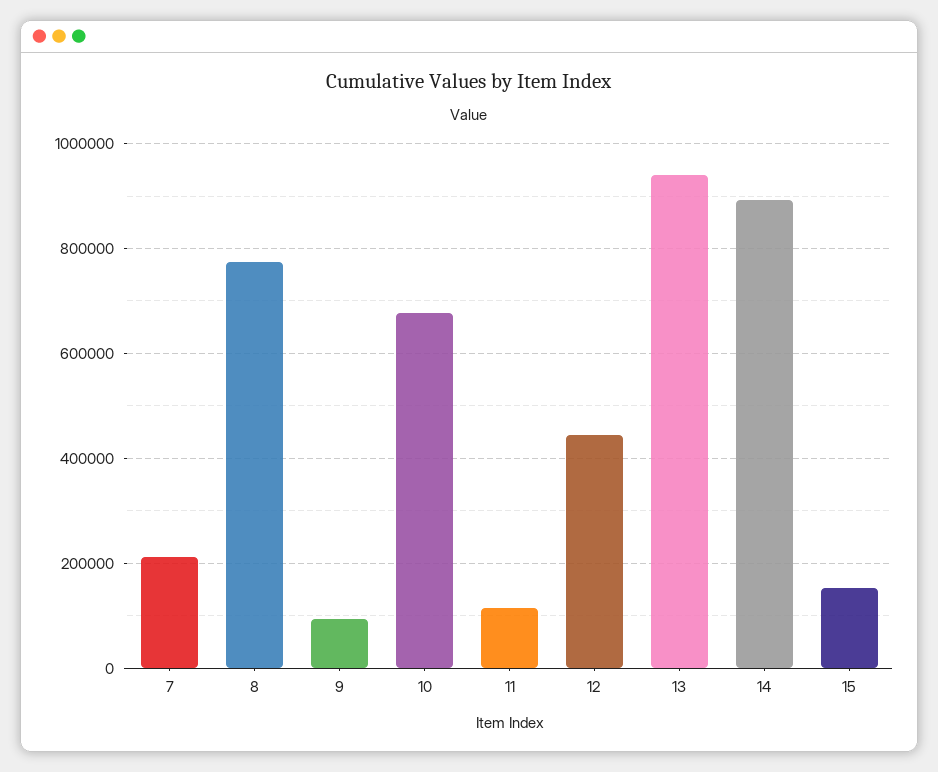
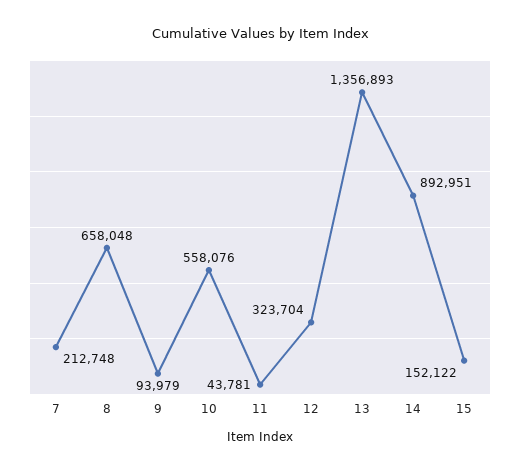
  {
    "7": 212748,
-   "8": 780000,
+   "8": 658048,
    "9": 93979,
-   "10": 680000,
+   "10": 558076,
-   "11": 120000,
+   "11": 43781,
-   "12": 440000,
+   "12": 323704,
-   "13": 940000,
+   "13": 1356893,
    "14": 892951,
    "15": 152122
  }

